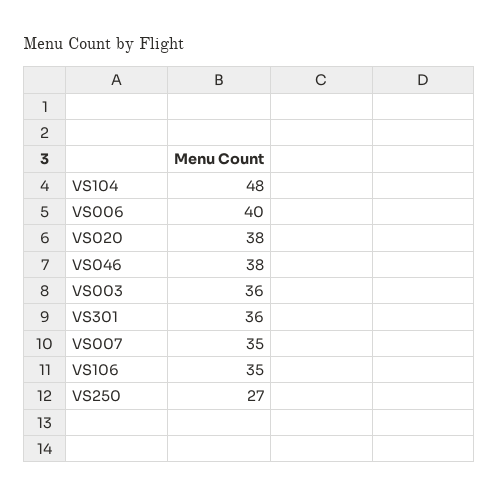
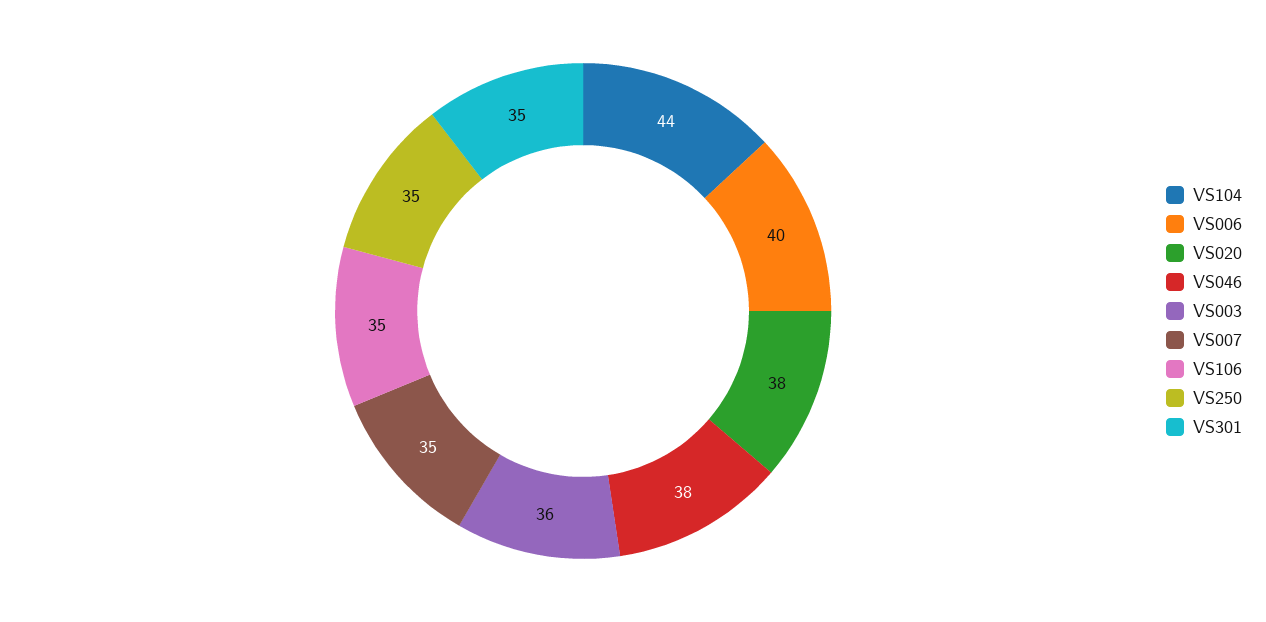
  {
-   "VS104": 48,
+   "VS104": 44,
    "VS006": 40,
    "VS020": 38,
    "VS046": 38,
    "VS003": 36,
-   "VS301": 36,
+   "VS301": 35,
    "VS007": 35,
    "VS106": 35,
-   "VS250": 27
+   "VS250": 35
  }

